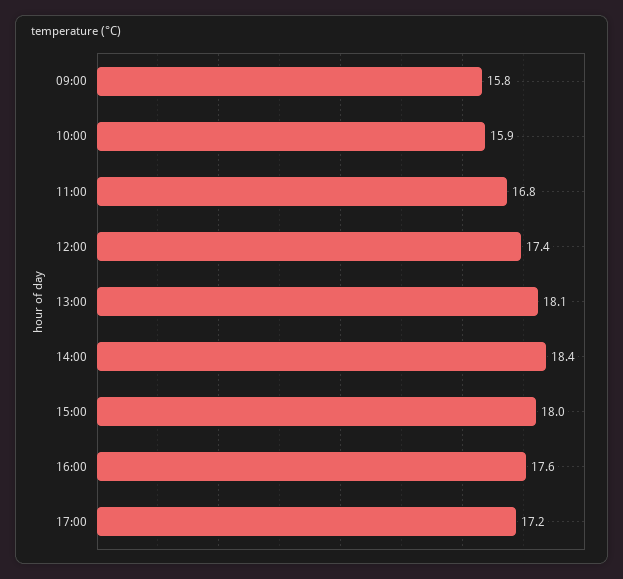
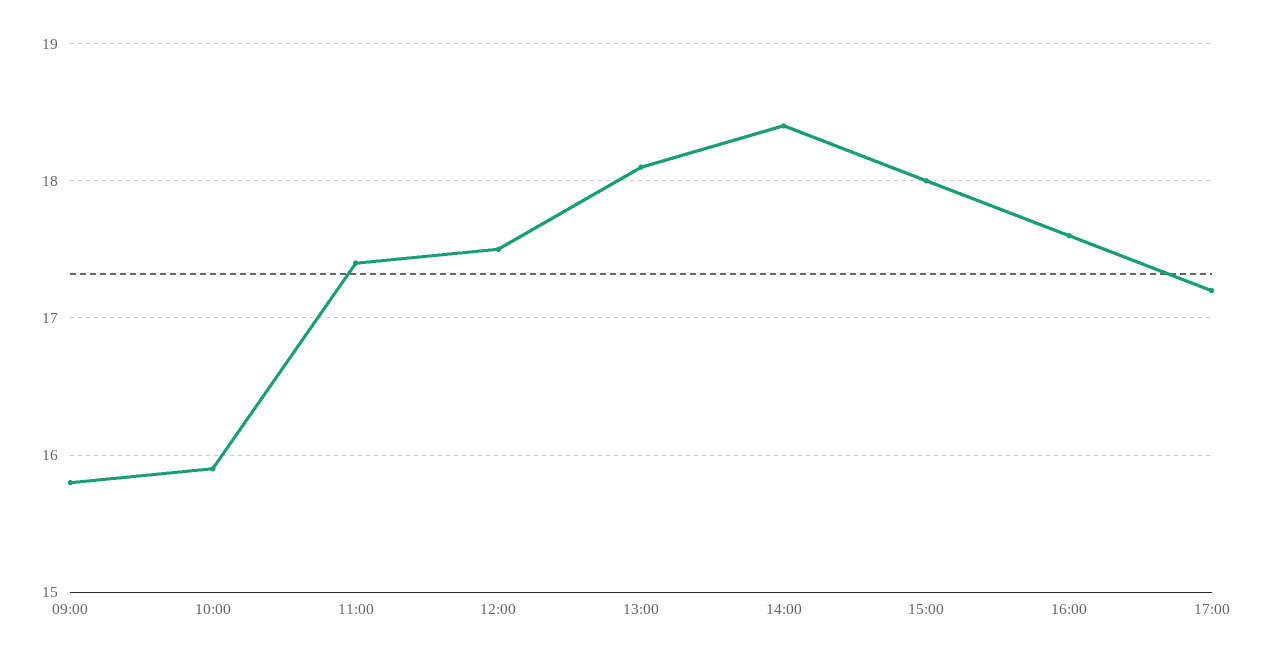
  {
    "09:00": 15.8,
    "10:00": 15.9,
-   "11:00": 16.8,
+   "11:00": 17.4,
-   "12:00": 17.4,
+   "12:00": 17.5,
    "13:00": 18.1,
    "14:00": 18.4,
    "15:00": 18,
    "16:00": 17.6,
    "17:00": 17.2
  }

